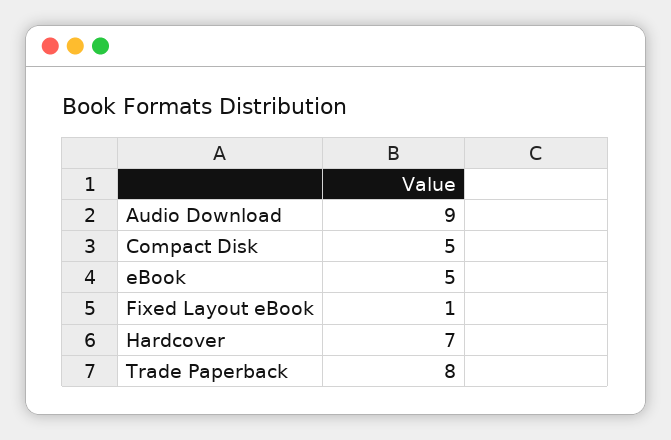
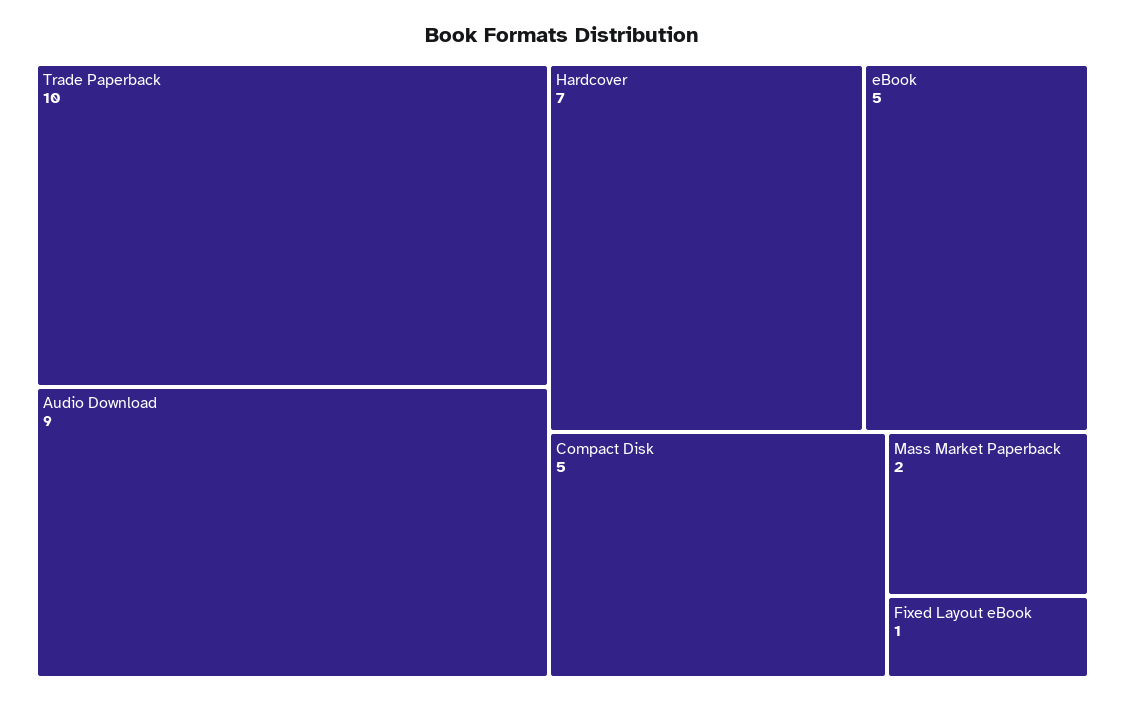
  {
    "Audio Download": 9,
    "Compact Disk": 5,
    "eBook": 5,
    "Fixed Layout eBook": 1,
    "Hardcover": 7,
-   "Trade Paperback": 8
+   "Trade Paperback": 10,
+   "Mass Market Paperback": 2
  }

